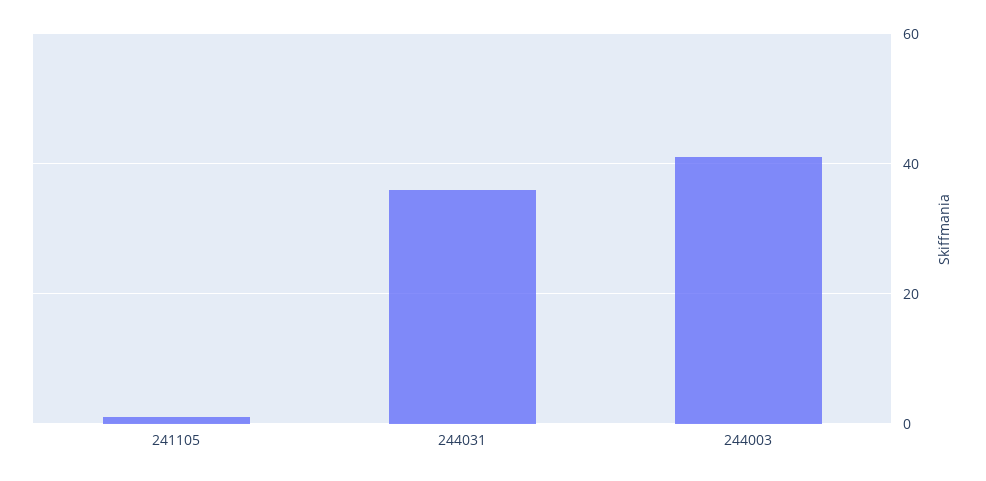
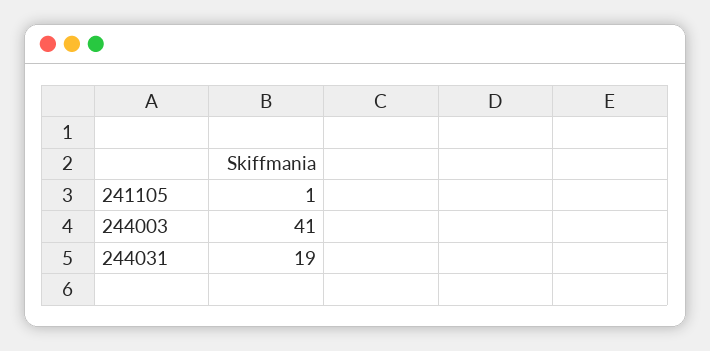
  {
    "241105": 1,
-   "244031": 35,
+   "244031": 19,
    "244003": 41
  }

